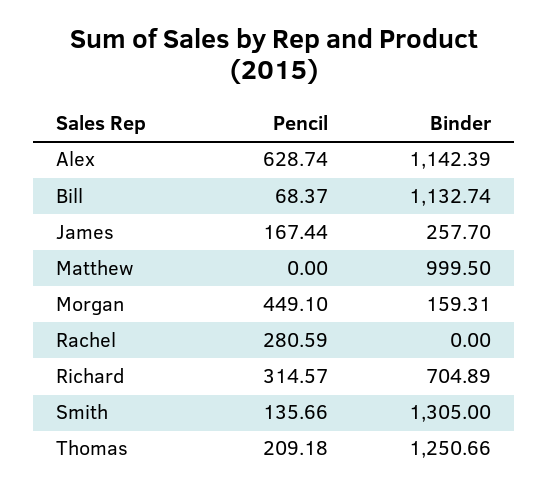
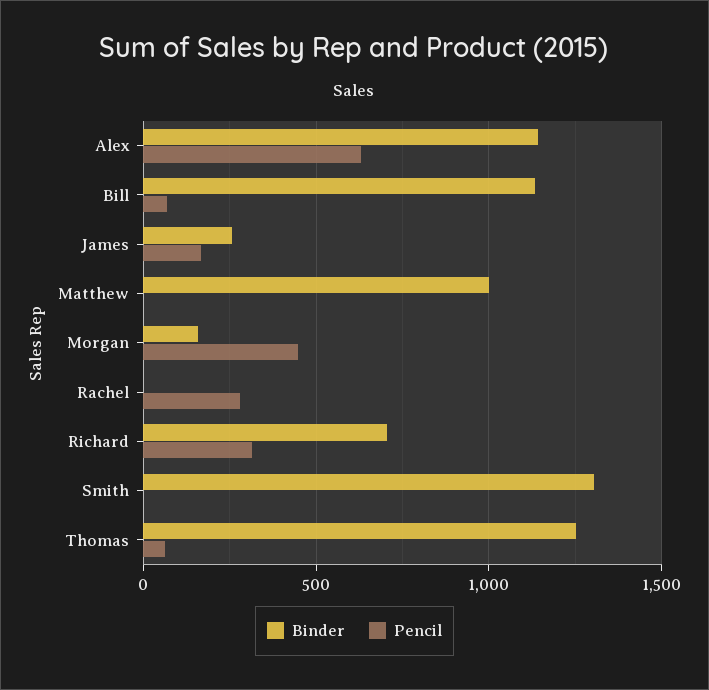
  {
    "Pencil": {
      "Alex": 628.74,
      "Bill": 68.37,
      "James": 167.44,
      "Matthew": 0,
      "Morgan": 449.1,
      "Rachel": 280.59,
      "Richard": 314.57,
-     "Smith": 135.66,
+     "Smith": 0,
-     "Thomas": 209.18
+     "Thomas": 50
    },
    "Binder": {
      "Alex": 1142.39,
      "Bill": 1132.74,
      "James": 257.7,
      "Matthew": 999.5,
      "Morgan": 159.31,
      "Rachel": 0,
      "Richard": 704.89,
      "Smith": 1305,
      "Thomas": 1250.66
    }
  }

